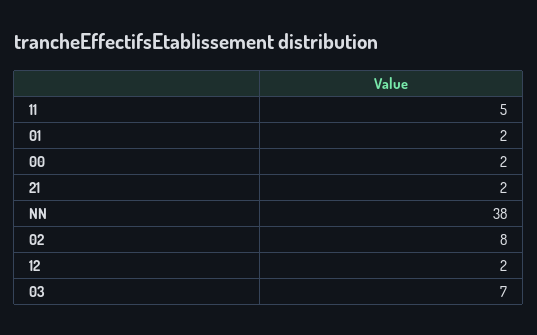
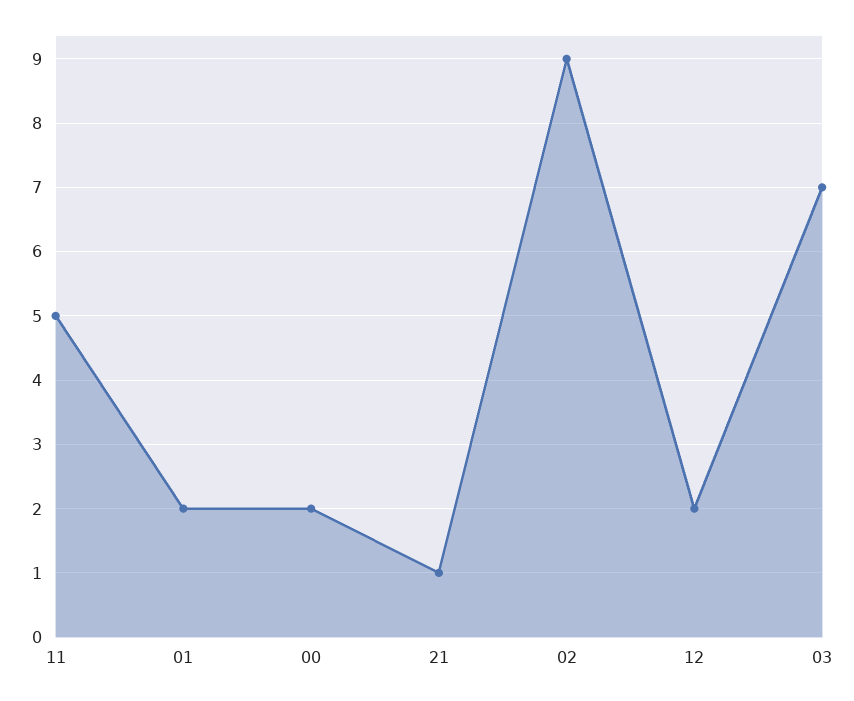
  {
    "11": 5,
    "01": 2,
    "00": 2,
-   "21": 2,
+   "21": 1,
-   "NN": 38,
-   "02": 8,
+   "02": 9,
    "12": 2,
    "03": 7
  }

